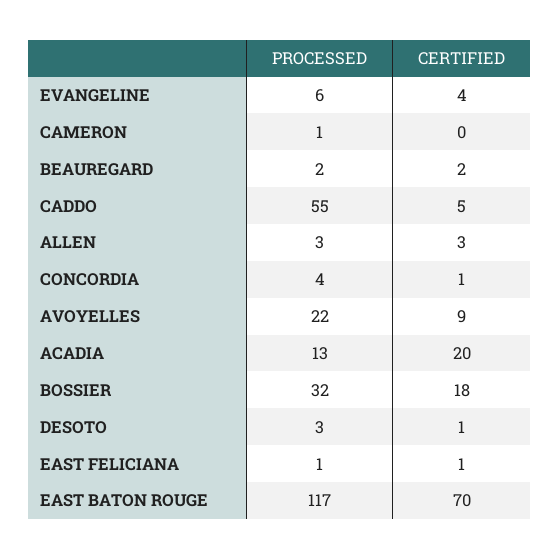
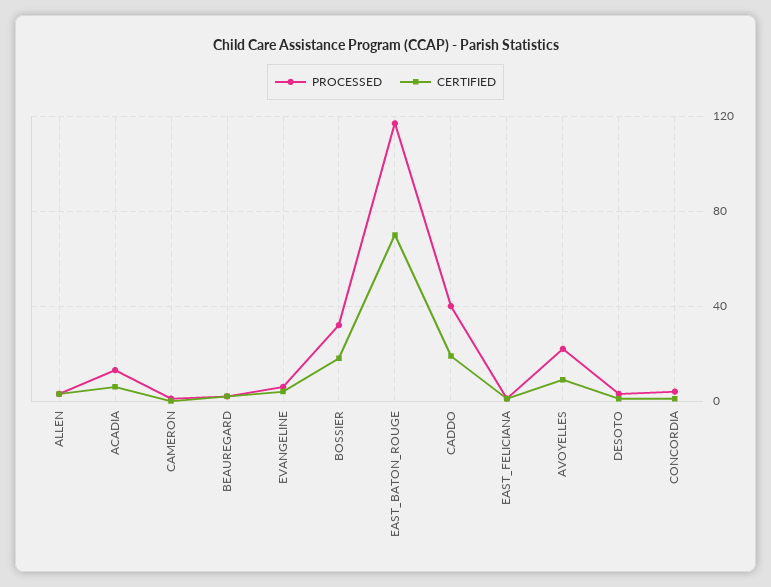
  {
    "PROCESSED": {
      "EVANGELINE": 6,
      "CAMERON": 1,
      "BEAUREGARD": 2,
-     "CADDO": 55,
+     "CADDO": 40,
      "ALLEN": 3,
      "CONCORDIA": 4,
      "AVOYELLES": 22,
      "ACADIA": 13,
      "BOSSIER": 32,
      "DESOTO": 3,
      "EAST FELICIANA": 1,
      "EAST BATON ROUGE": 117
    },
    "CERTIFIED": {
      "EVANGELINE": 4,
      "CAMERON": 0,
      "BEAUREGARD": 2,
-     "CADDO": 5,
+     "CADDO": 20,
      "ALLEN": 3,
      "CONCORDIA": 1,
      "AVOYELLES": 9,
-     "ACADIA": 20,
+     "ACADIA": 5,
      "BOSSIER": 18,
      "DESOTO": 1,
      "EAST FELICIANA": 1,
      "EAST BATON ROUGE": 70
    }
  }

